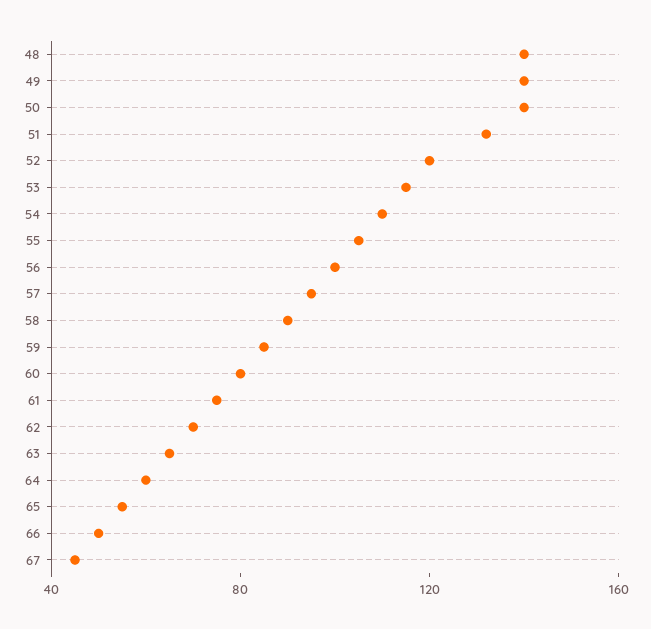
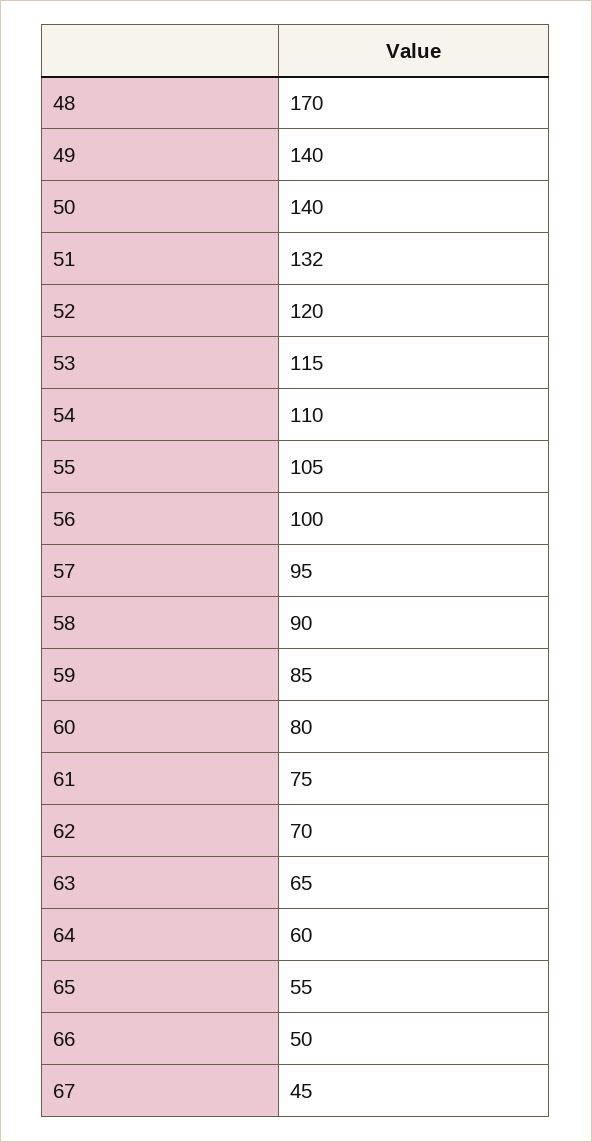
  {
-   "48": 140,
+   "48": 170,
    "49": 140,
    "50": 140,
    "51": 132,
    "52": 120,
    "53": 115,
    "54": 110,
    "55": 105,
    "56": 100,
    "57": 95,
    "58": 90,
    "59": 85,
    "60": 80,
    "61": 75,
    "62": 70,
    "63": 65,
    "64": 60,
    "65": 55,
    "66": 50,
    "67": 45
  }

